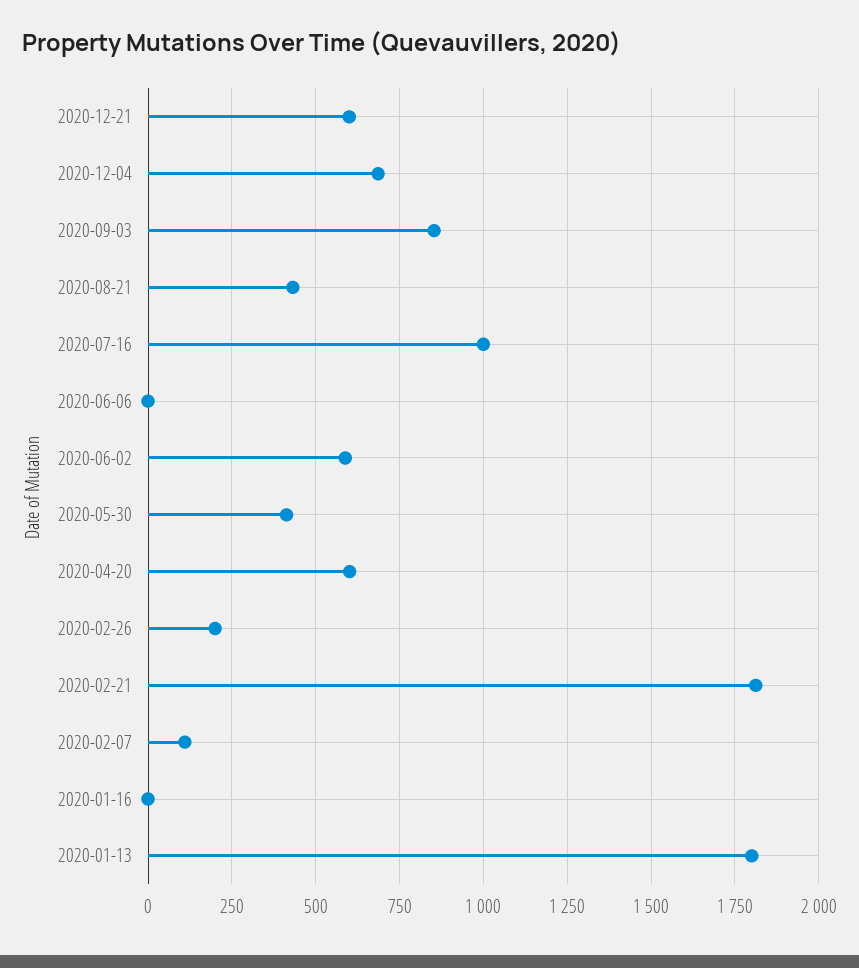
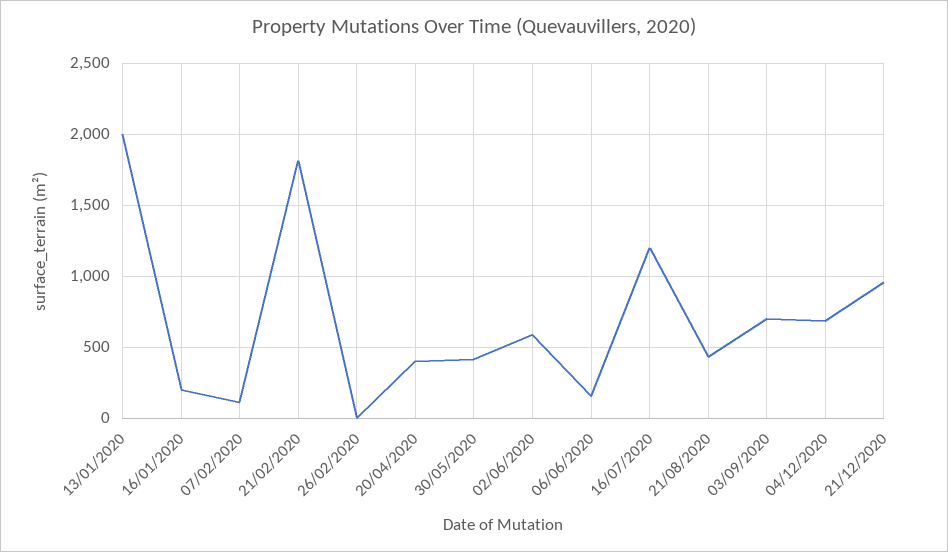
  {
-   "2020-12-21": 600,
+   "2020-12-21": 950,
    "2020-12-04": 675,
-   "2020-09-03": 850,
+   "2020-09-03": 700,
    "2020-08-21": 425,
-   "2020-07-16": 1000,
+   "2020-07-16": 1200,
-   "2020-06-06": 0,
+   "2020-06-06": 150,
    "2020-06-02": 600,
    "2020-05-30": 425,
-   "2020-04-20": 600,
+   "2020-04-20": 400,
-   "2020-02-26": 200,
+   "2020-02-26": 0,
    "2020-02-21": 1800,
    "2020-02-07": 100,
-   "2020-01-16": 0,
+   "2020-01-16": 200,
-   "2020-01-13": 1800
+   "2020-01-13": 2000
  }

